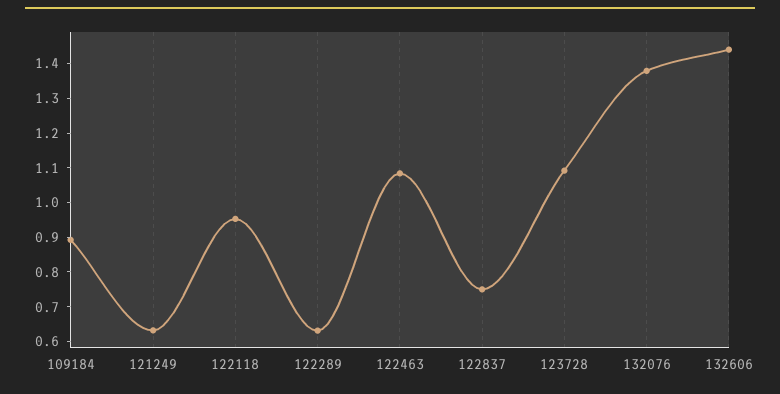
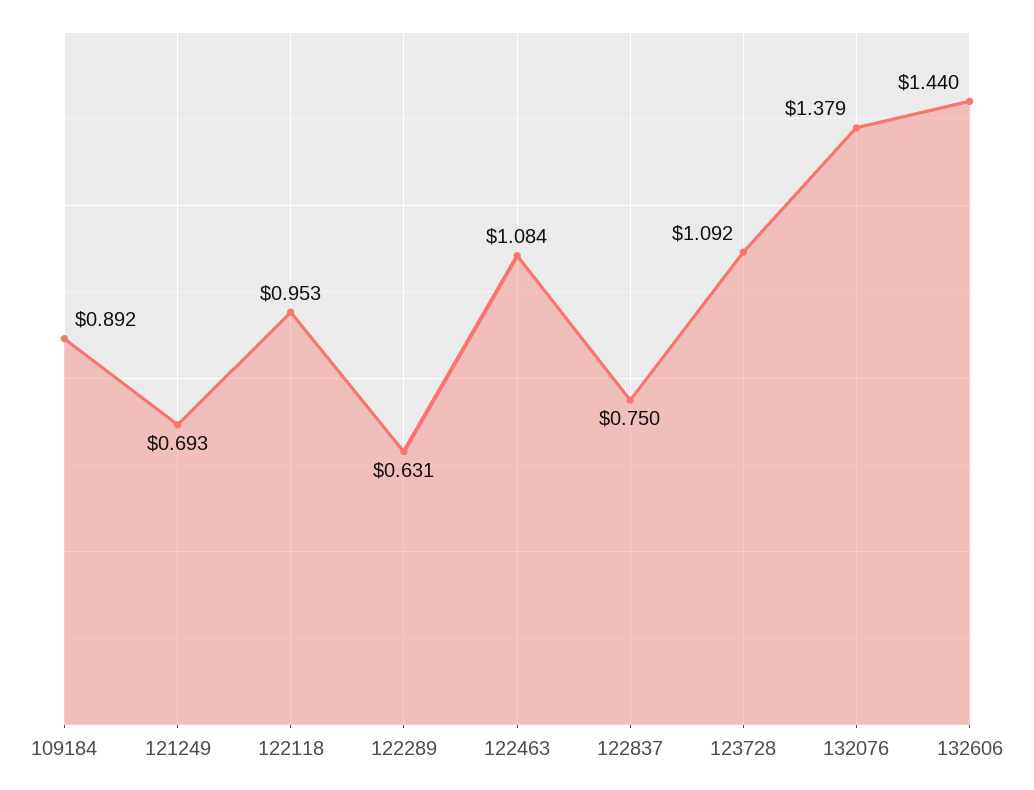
  {
    "109184": 0.892,
-   "121249": 0.625,
+   "121249": 0.693,
    "122118": 0.953,
    "122289": 0.631,
    "122463": 1.084,
    "122837": 0.75,
    "123728": 1.092,
    "132076": 1.379,
    "132606": 1.44
  }

